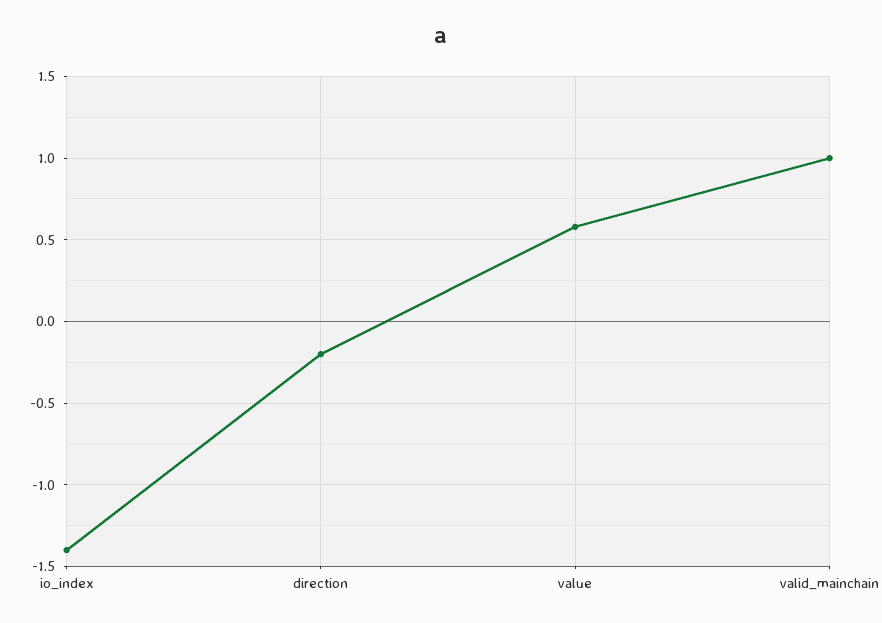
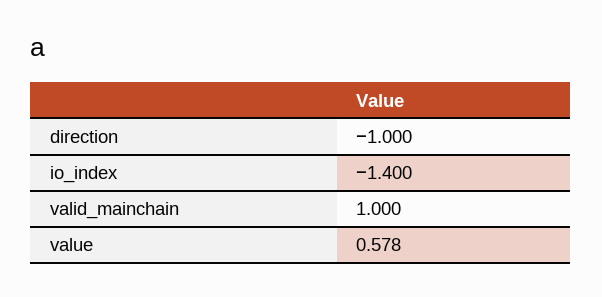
  {
    "io_index": -1.4,
-   "direction": -0.2,
+   "direction": -1,
    "value": 0.578,
    "valid_mainchain": 1
  }

